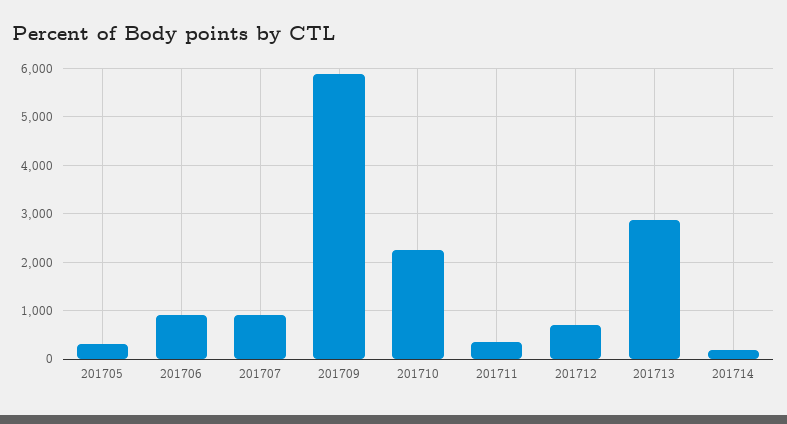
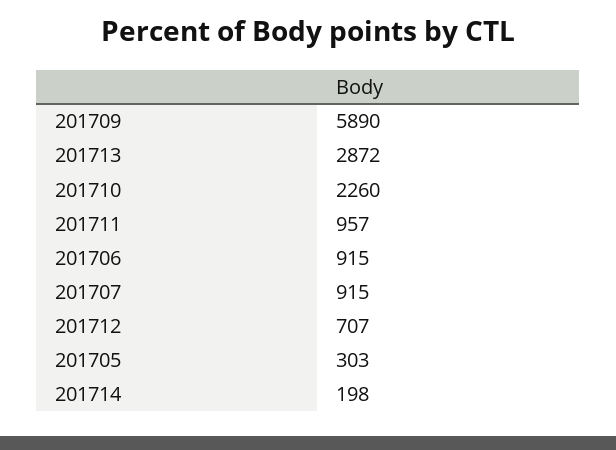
  {
    "201705": 303,
    "201706": 915,
    "201707": 915,
    "201709": 5890,
    "201710": 2260,
-   "201711": 400,
+   "201711": 957,
    "201712": 707,
    "201713": 2872,
    "201714": 198
  }

